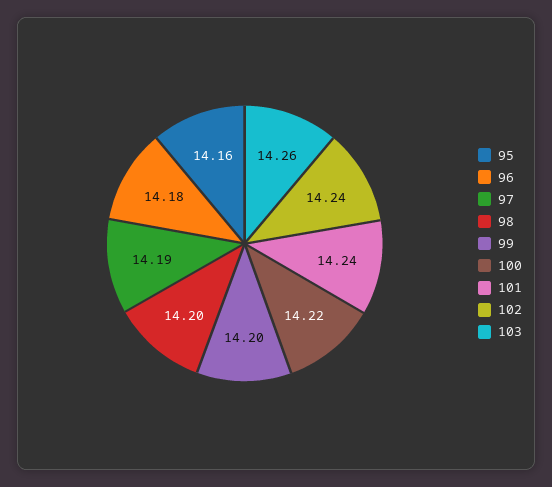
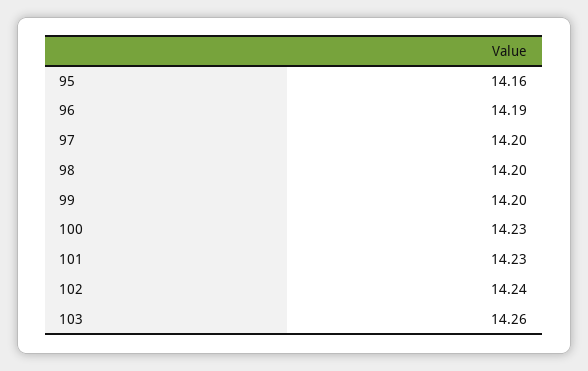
  {
    "95": 14.16,
-   "96": 14.18,
+   "96": 14.19,
-   "97": 14.19,
+   "97": 14.2,
    "98": 14.2,
    "99": 14.2,
-   "100": 14.22,
+   "100": 14.23,
-   "101": 14.24,
+   "101": 14.23,
    "102": 14.24,
    "103": 14.26
  }

